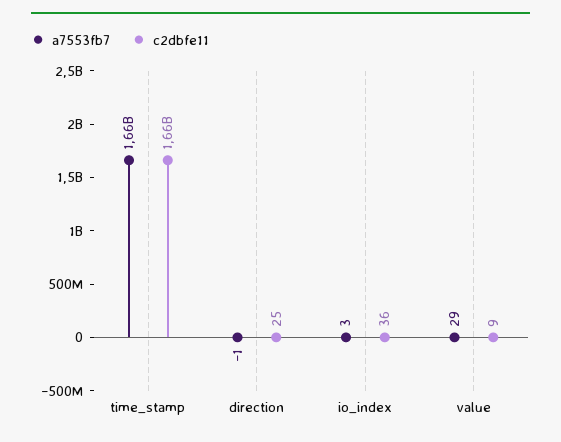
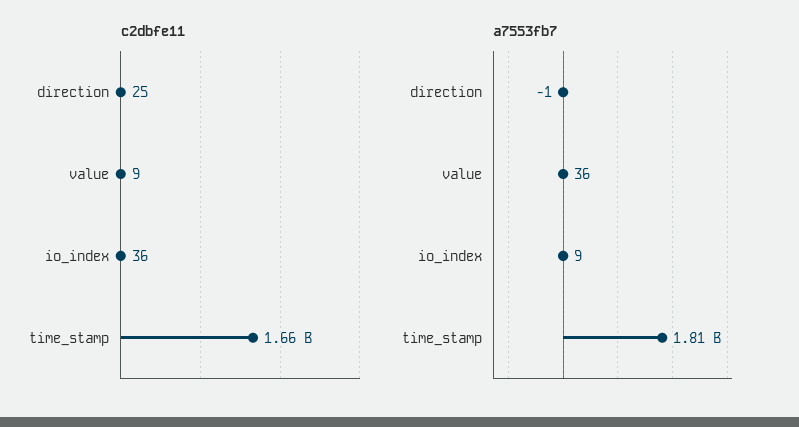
  {
    "a7553fb7": {
-     "time_stamp": 1660000000,
+     "time_stamp": 1810000000,
      "direction": -1,
-     "io_index": 3,
+     "io_index": 9,
-     "value": 29
+     "value": 36
    },
    "c2dbfe11": {
      "time_stamp": 1660000000,
      "direction": 25,
      "io_index": 36,
      "value": 9
    }
  }

